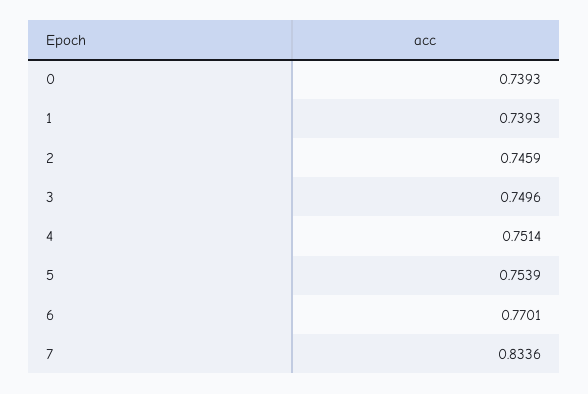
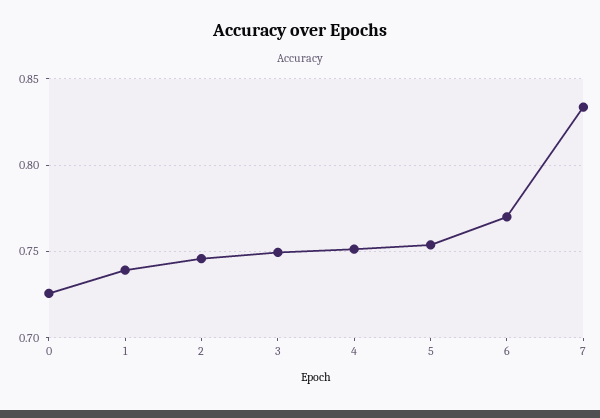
  {
-   "0": 0.7393,
+   "0": 0.725,
    "1": 0.7393,
    "2": 0.7459,
    "3": 0.7496,
    "4": 0.7514,
    "5": 0.7539,
    "6": 0.7701,
    "7": 0.8336
  }

